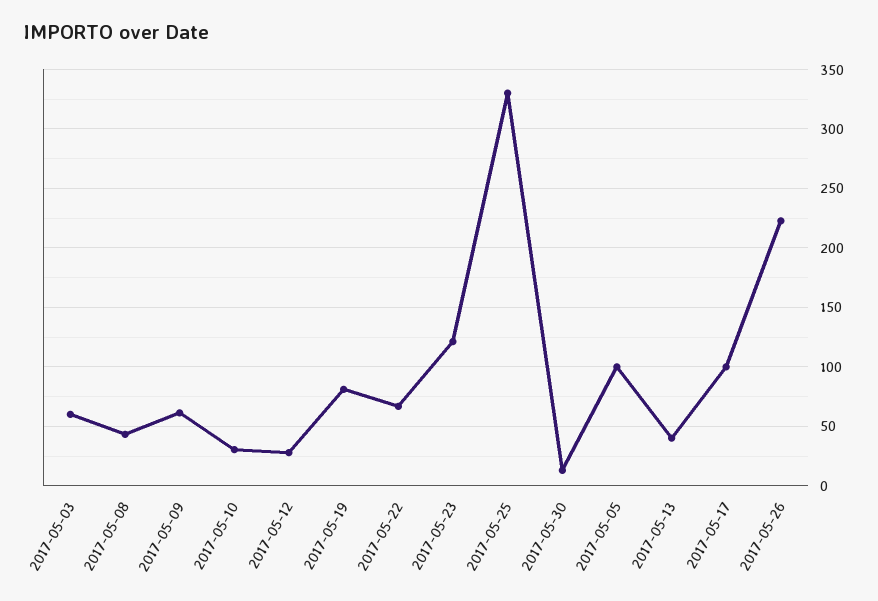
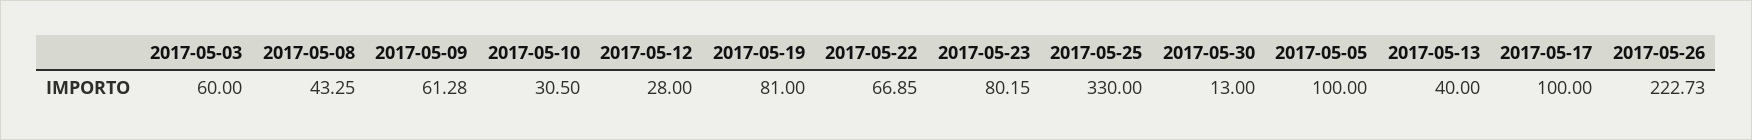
  {
    "2017-05-03": 60,
    "2017-05-08": 43.25,
    "2017-05-09": 61.28,
    "2017-05-10": 30.5,
    "2017-05-12": 28,
    "2017-05-19": 81,
    "2017-05-22": 66.85,
-   "2017-05-23": 120,
+   "2017-05-23": 80.15,
    "2017-05-25": 330,
    "2017-05-30": 13,
    "2017-05-05": 100,
    "2017-05-13": 40,
    "2017-05-17": 100,
    "2017-05-26": 222.73
  }

